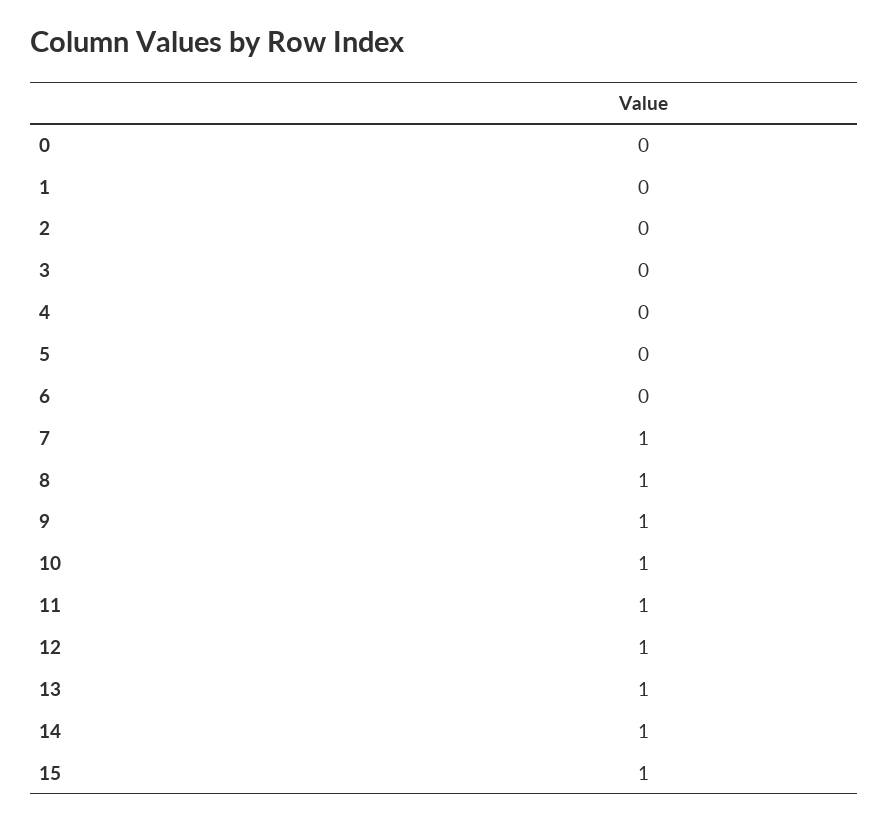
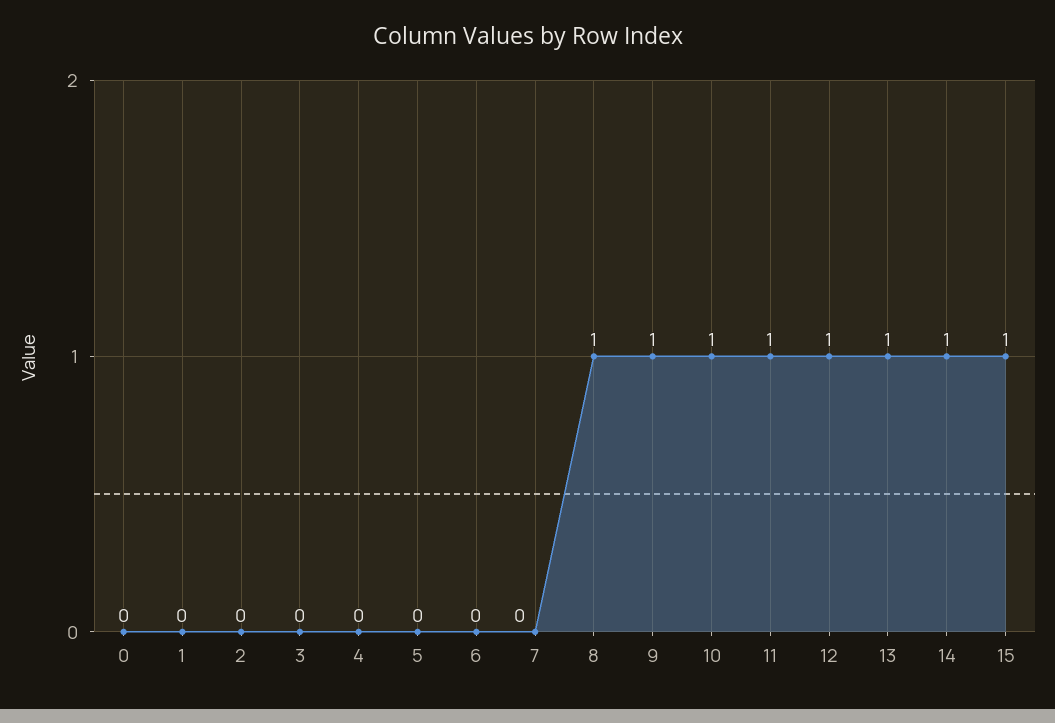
  {
    "0": 0,
    "1": 0,
    "2": 0,
    "3": 0,
    "4": 0,
    "5": 0,
    "6": 0,
-   "7": 1,
+   "7": 0,
    "8": 1,
    "9": 1,
    "10": 1,
    "11": 1,
    "12": 1,
    "13": 1,
    "14": 1,
    "15": 1
  }

